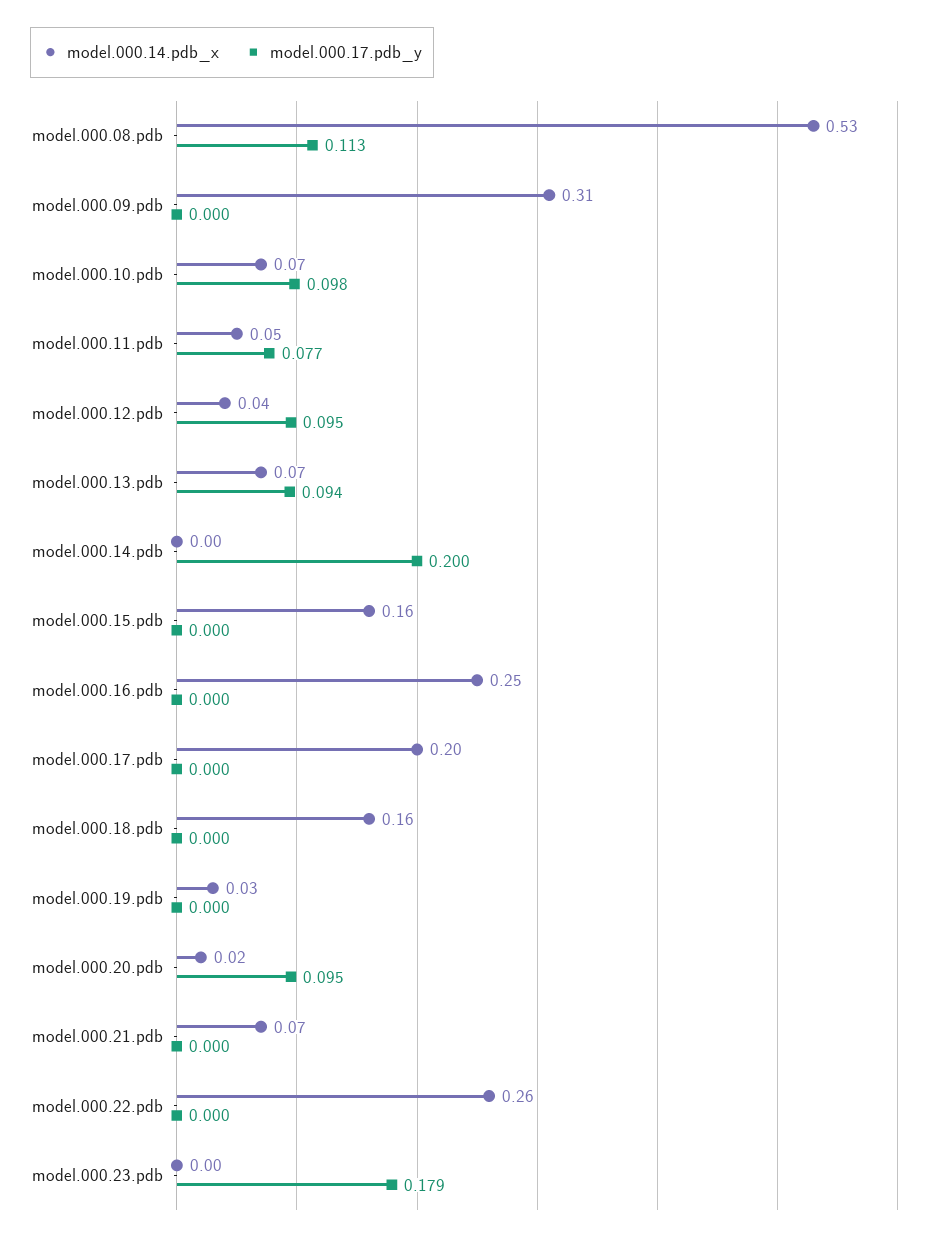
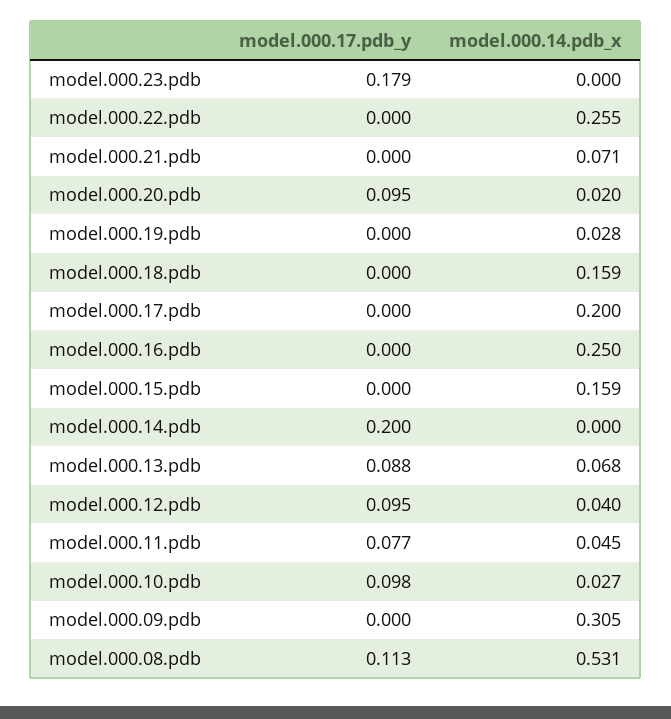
  {
    "model.000.14.pdb_x": {
      "model.000.08.pdb": 0.531,
      "model.000.09.pdb": 0.305,
-     "model.000.10.pdb": 0.07,
+     "model.000.10.pdb": 0.027,
      "model.000.11.pdb": 0.045,
      "model.000.12.pdb": 0.04,
      "model.000.13.pdb": 0.068,
      "model.000.14.pdb": 0,
      "model.000.15.pdb": 0.159,
      "model.000.16.pdb": 0.25,
      "model.000.17.pdb": 0.2,
      "model.000.18.pdb": 0.159,
      "model.000.19.pdb": 0.028,
      "model.000.20.pdb": 0.02,
      "model.000.21.pdb": 0.071,
      "model.000.22.pdb": 0.255,
      "model.000.23.pdb": 0
    },
    "model.000.17.pdb_y": {
      "model.000.08.pdb": 0.113,
      "model.000.09.pdb": 0,
      "model.000.10.pdb": 0.098,
      "model.000.11.pdb": 0.077,
      "model.000.12.pdb": 0.095,
-     "model.000.13.pdb": 0.094,
+     "model.000.13.pdb": 0.088,
      "model.000.14.pdb": 0.2,
      "model.000.15.pdb": 0,
      "model.000.16.pdb": 0,
      "model.000.17.pdb": 0,
      "model.000.18.pdb": 0,
      "model.000.19.pdb": 0,
      "model.000.20.pdb": 0.095,
      "model.000.21.pdb": 0,
      "model.000.22.pdb": 0,
      "model.000.23.pdb": 0.179
    }
  }

